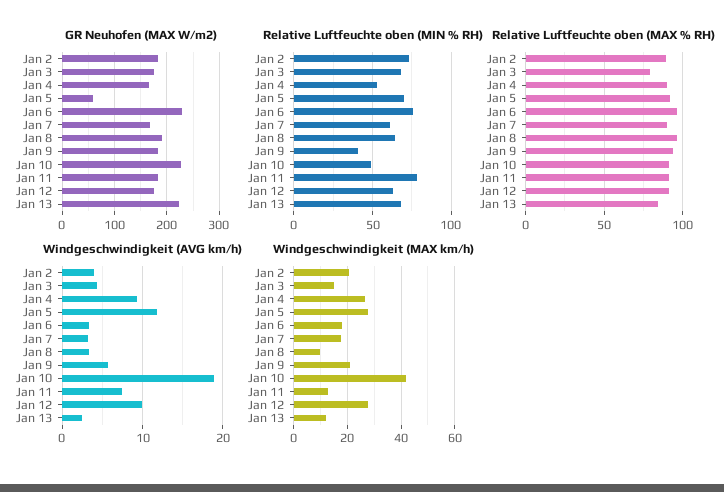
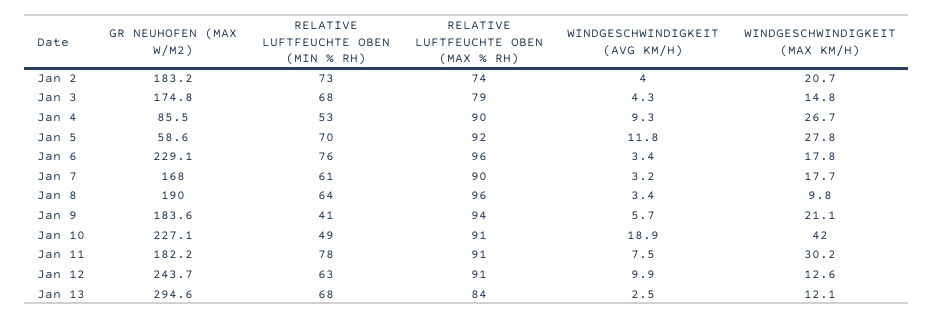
  {
    "GR Neuhofen (MAX W/m2)": {
      "Jan 2": 183.2,
      "Jan 3": 174.8,
-     "Jan 4": 160,
+     "Jan 4": 85.5,
      "Jan 5": 58.6,
      "Jan 6": 229.1,
      "Jan 7": 168,
      "Jan 8": 190,
      "Jan 9": 183.6,
      "Jan 10": 227.1,
      "Jan 11": 182.2,
-     "Jan 12": 180,
+     "Jan 12": 243.7,
-     "Jan 13": 220
+     "Jan 13": 294.6
    },
    "Relative Luftfeuchte oben (MIN % RH)": {
      "Jan 2": 73,
      "Jan 3": 68,
      "Jan 4": 53,
      "Jan 5": 70,
      "Jan 6": 76,
      "Jan 7": 61,
      "Jan 8": 64,
      "Jan 9": 41,
      "Jan 10": 49,
      "Jan 11": 78,
      "Jan 12": 63,
      "Jan 13": 68
    },
    "Relative Luftfeuchte oben (MAX % RH)": {
-     "Jan 2": 90,
+     "Jan 2": 74,
      "Jan 3": 79,
      "Jan 4": 90,
      "Jan 5": 92,
      "Jan 6": 96,
      "Jan 7": 90,
      "Jan 8": 96,
      "Jan 9": 94,
      "Jan 10": 91,
      "Jan 11": 91,
      "Jan 12": 91,
      "Jan 13": 84
    },
    "Windgeschwindigkeit (AVG km/h)": {
      "Jan 2": 4,
      "Jan 3": 4.3,
      "Jan 4": 9.3,
      "Jan 5": 11.8,
      "Jan 6": 3.4,
      "Jan 7": 3.2,
      "Jan 8": 3.4,
      "Jan 9": 5.7,
      "Jan 10": 18.9,
      "Jan 11": 7.5,
      "Jan 12": 9.9,
      "Jan 13": 2.5
    },
    "Windgeschwindigkeit (MAX km/h)": {
      "Jan 2": 20.7,
      "Jan 3": 14.8,
      "Jan 4": 26.7,
      "Jan 5": 27.8,
      "Jan 6": 17.8,
      "Jan 7": 17.7,
      "Jan 8": 9.8,
      "Jan 9": 21.1,
      "Jan 10": 42,
-     "Jan 11": 12.5,
+     "Jan 11": 30.2,
-     "Jan 12": 27.5,
+     "Jan 12": 12.6,
      "Jan 13": 12.1
    }
  }

